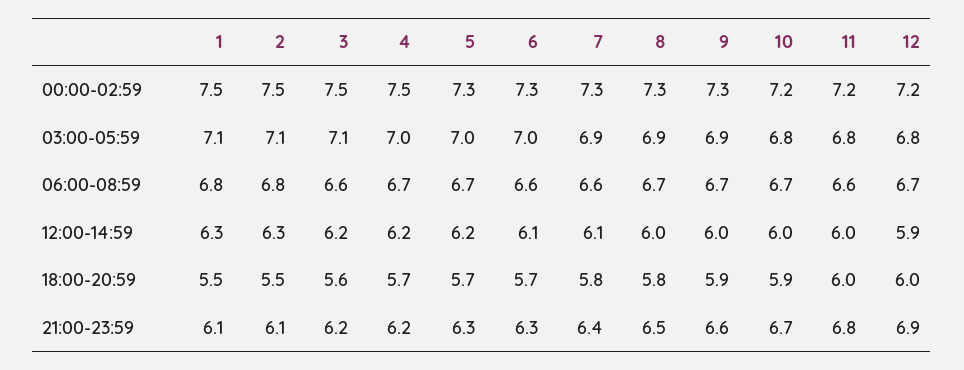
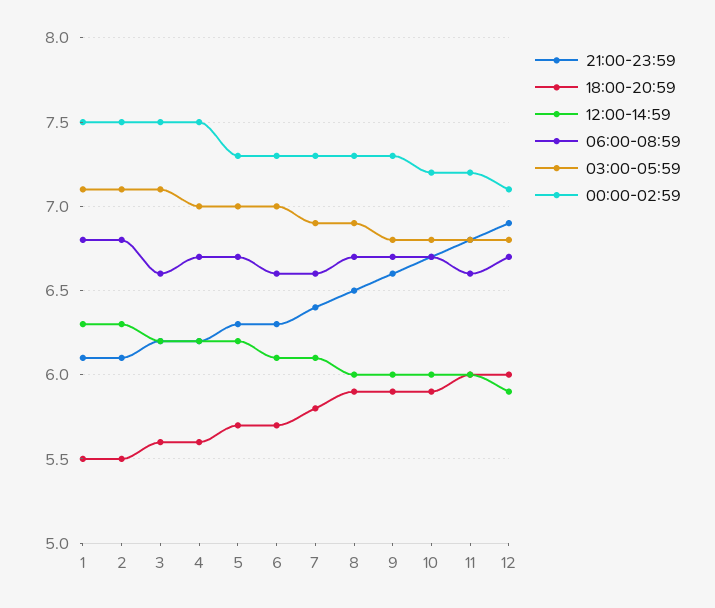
  {
    "00:00-02:59": {
      "1": 7.5,
      "2": 7.5,
      "3": 7.5,
      "4": 7.5,
      "5": 7.3,
      "6": 7.3,
      "7": 7.3,
      "8": 7.3,
      "9": 7.3,
      "10": 7.2,
      "11": 7.2,
-     "12": 7.2
+     "12": 7.1
    },
    "03:00-05:59": {
      "1": 7.1,
      "2": 7.1,
      "3": 7.1,
      "4": 7,
      "5": 7,
      "6": 7,
      "7": 6.9,
      "8": 6.9,
-     "9": 6.9,
+     "9": 6.8,
      "10": 6.8,
      "11": 6.8,
      "12": 6.8
    },
    "06:00-08:59": {
      "1": 6.8,
      "2": 6.8,
      "3": 6.6,
      "4": 6.7,
      "5": 6.7,
      "6": 6.6,
      "7": 6.6,
      "8": 6.7,
      "9": 6.7,
      "10": 6.7,
      "11": 6.6,
      "12": 6.7
    },
    "12:00-14:59": {
      "1": 6.3,
      "2": 6.3,
      "3": 6.2,
      "4": 6.2,
      "5": 6.2,
      "6": 6.1,
      "7": 6.1,
      "8": 6,
      "9": 6,
      "10": 6,
      "11": 6,
      "12": 5.9
    },
    "18:00-20:59": {
      "1": 5.5,
      "2": 5.5,
      "3": 5.6,
-     "4": 5.7,
+     "4": 5.6,
      "5": 5.7,
      "6": 5.7,
      "7": 5.8,
-     "8": 5.8,
+     "8": 5.9,
      "9": 5.9,
      "10": 5.9,
      "11": 6,
      "12": 6
    },
    "21:00-23:59": {
      "1": 6.1,
      "2": 6.1,
      "3": 6.2,
      "4": 6.2,
      "5": 6.3,
      "6": 6.3,
      "7": 6.4,
      "8": 6.5,
      "9": 6.6,
      "10": 6.7,
      "11": 6.8,
      "12": 6.9
    }
  }

